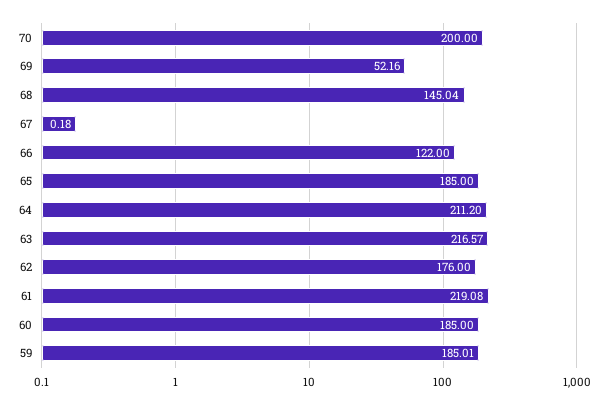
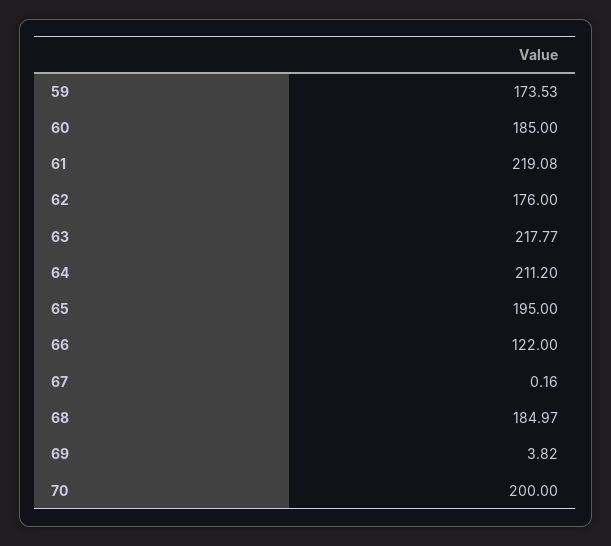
  {
    "70": 200,
-   "69": 52.16,
+   "69": 3.82,
-   "68": 145.04,
+   "68": 184.97,
-   "67": 0.18,
+   "67": 0.16,
    "66": 122,
-   "65": 185,
+   "65": 195,
    "64": 211.2,
-   "63": 216.57,
+   "63": 217.77,
    "62": 176,
    "61": 219.08,
    "60": 185,
-   "59": 185.01
+   "59": 173.53
  }

